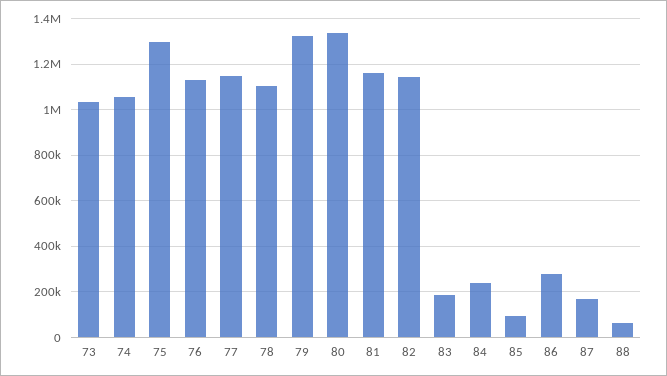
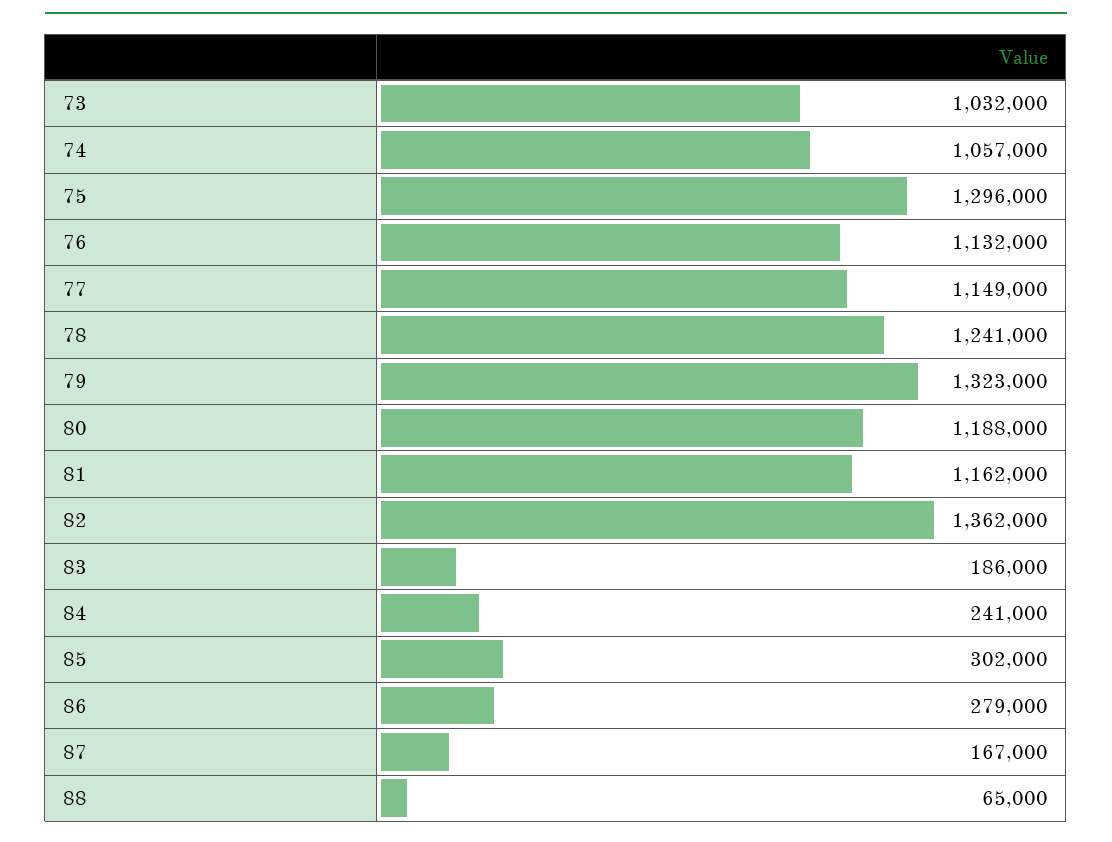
  {
    "73": 1032000,
    "74": 1057000,
    "75": 1296000,
    "76": 1132000,
    "77": 1149000,
-   "78": 1100000,
+   "78": 1241000,
    "79": 1323000,
-   "80": 1350000,
+   "80": 1188000,
    "81": 1162000,
-   "82": 1150000,
+   "82": 1362000,
    "83": 186000,
    "84": 241000,
-   "85": 100000,
+   "85": 302000,
    "86": 279000,
    "87": 167000,
    "88": 65000
  }

